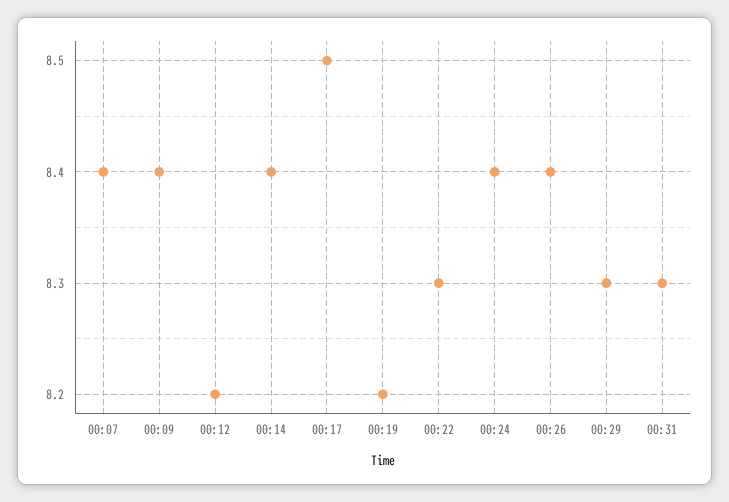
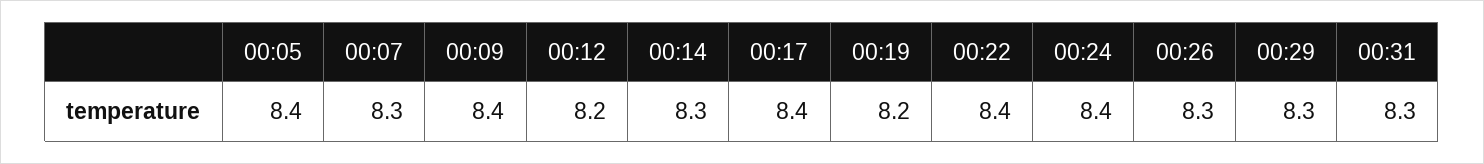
  {
-   "00:07": 8.4,
+   "00:07": 8.3,
    "00:09": 8.4,
    "00:12": 8.2,
-   "00:14": 8.4,
+   "00:14": 8.3,
-   "00:17": 8.5,
+   "00:17": 8.4,
    "00:19": 8.2,
-   "00:22": 8.3,
+   "00:22": 8.4,
    "00:24": 8.4,
-   "00:26": 8.4,
+   "00:26": 8.3,
    "00:29": 8.3,
-   "00:31": 8.3
+   "00:31": 8.3,
+   "00:05": 8.4
  }

